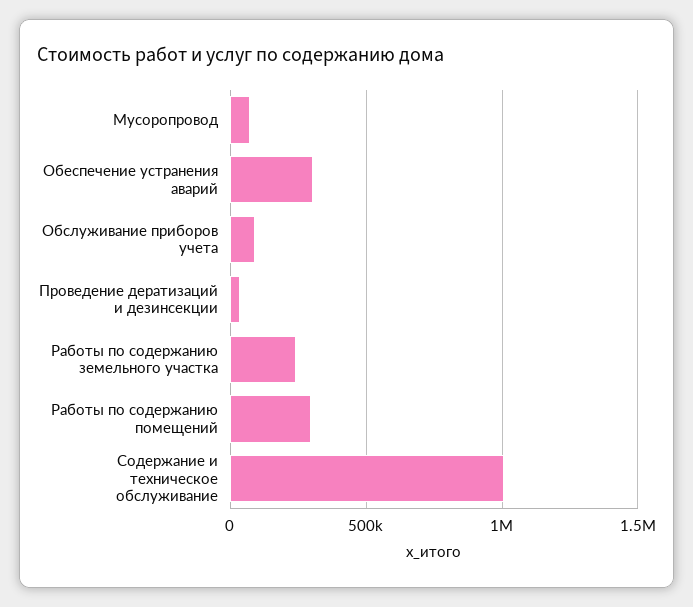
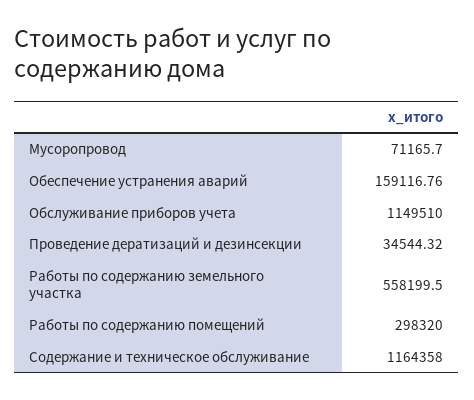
  {
    "Мусоропровод": 71165.7,
-   "Обеспечение устранения аварий": 300000,
+   "Обеспечение устранения аварий": 159116.76,
-   "Обслуживание приборов учета": 100000,
+   "Обслуживание приборов учета": 1149510,
    "Проведение дератизаций и дезинсекции": 34544.32,
-   "Работы по содержанию земельного участка": 250000,
+   "Работы по содержанию земельного участка": 558199.5,
    "Работы по содержанию помещений": 298320,
-   "Содержание и техническое обслуживание": 1000000
+   "Содержание и техническое обслуживание": 1164358
  }

